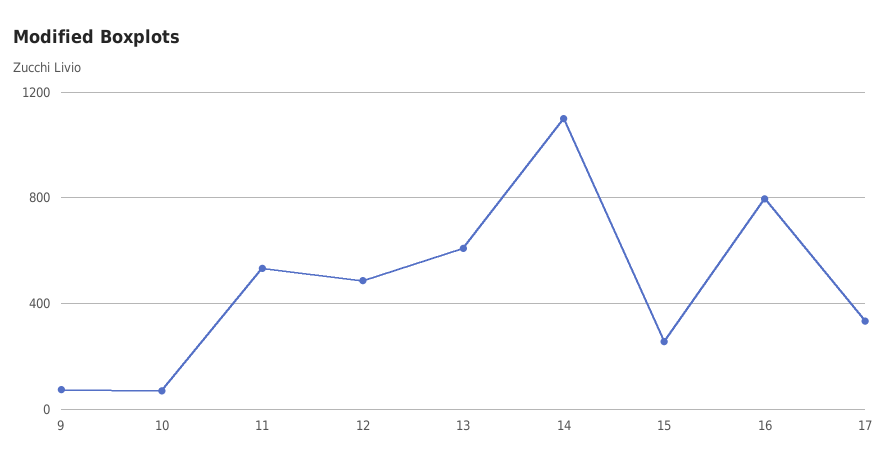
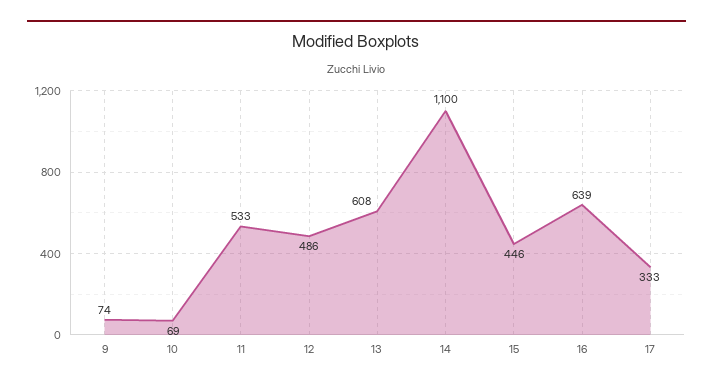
  {
    "9": 74,
    "10": 69,
    "11": 533,
    "12": 486,
    "13": 608,
    "14": 1100,
-   "15": 250,
+   "15": 446,
-   "16": 800,
+   "16": 639,
    "17": 333
  }

